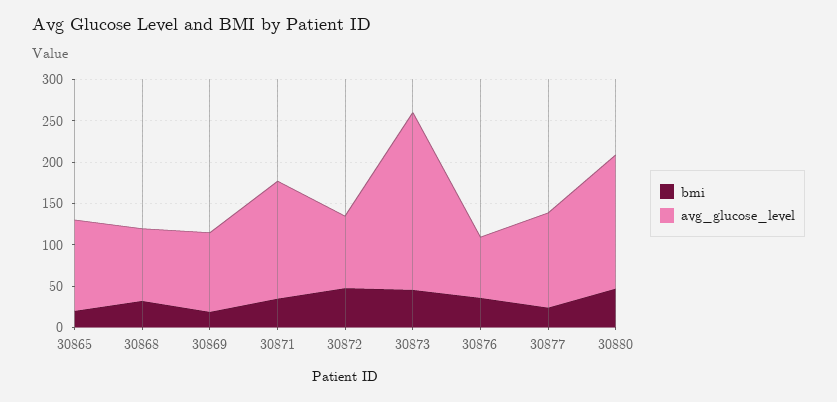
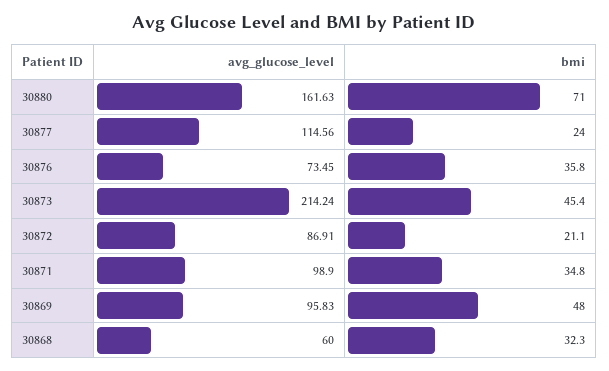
  {
    "bmi": {
-     "30865": 20,
      "30868": 32.3,
-     "30869": 20,
+     "30869": 48,
      "30871": 34.8,
-     "30872": 50,
+     "30872": 21.1,
      "30873": 45.4,
      "30876": 35.8,
      "30877": 24,
-     "30880": 50
+     "30880": 71
    },
    "avg_glucose_level": {
-     "30865": 110,
-     "30868": 90,
+     "30868": 60,
      "30869": 95.83,
-     "30871": 140,
+     "30871": 98.9,
      "30872": 86.91,
      "30873": 214.24,
      "30876": 73.45,
      "30877": 114.56,
      "30880": 161.63
    }
  }

